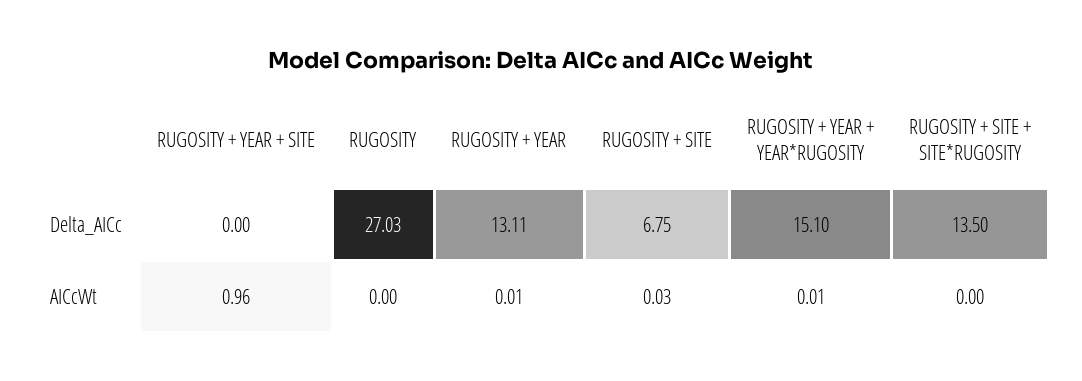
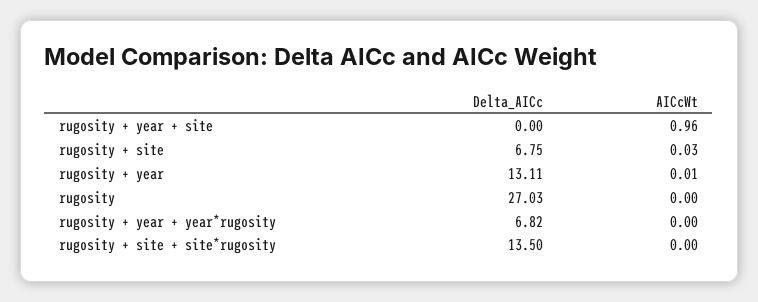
  {
    "RUGOSITY + YEAR + SITE": {
      "Delta_AICc": 0,
      "AICcWt": 0.96
    },
    "RUGOSITY": {
      "Delta_AICc": 27.03,
      "AICcWt": 0
    },
    "RUGOSITY + YEAR": {
      "Delta_AICc": 13.11,
      "AICcWt": 0.01
    },
    "RUGOSITY + SITE": {
      "Delta_AICc": 6.75,
      "AICcWt": 0.03
    },
    "RUGOSITY + YEAR + YEAR*RUGOSITY": {
-     "Delta_AICc": 15.1,
+     "Delta_AICc": 6.82,
-     "AICcWt": 0.01
+     "AICcWt": 0
    },
    "RUGOSITY + SITE + SITE*RUGOSITY": {
      "Delta_AICc": 13.5,
      "AICcWt": 0
    }
  }

